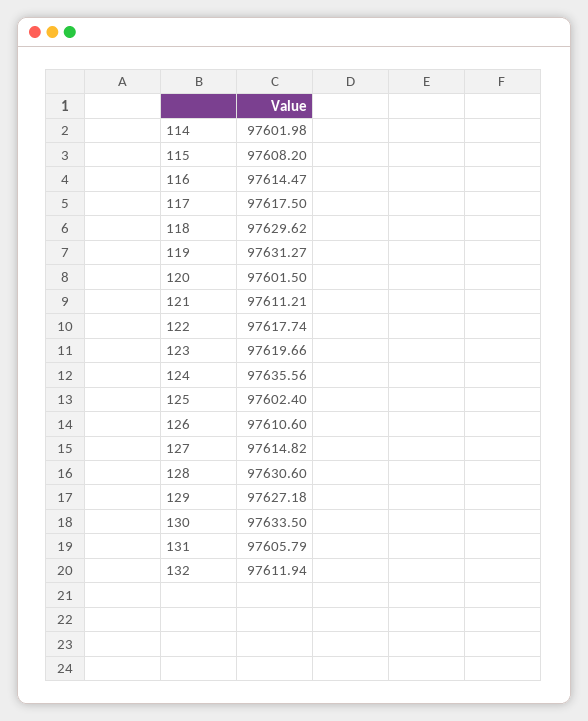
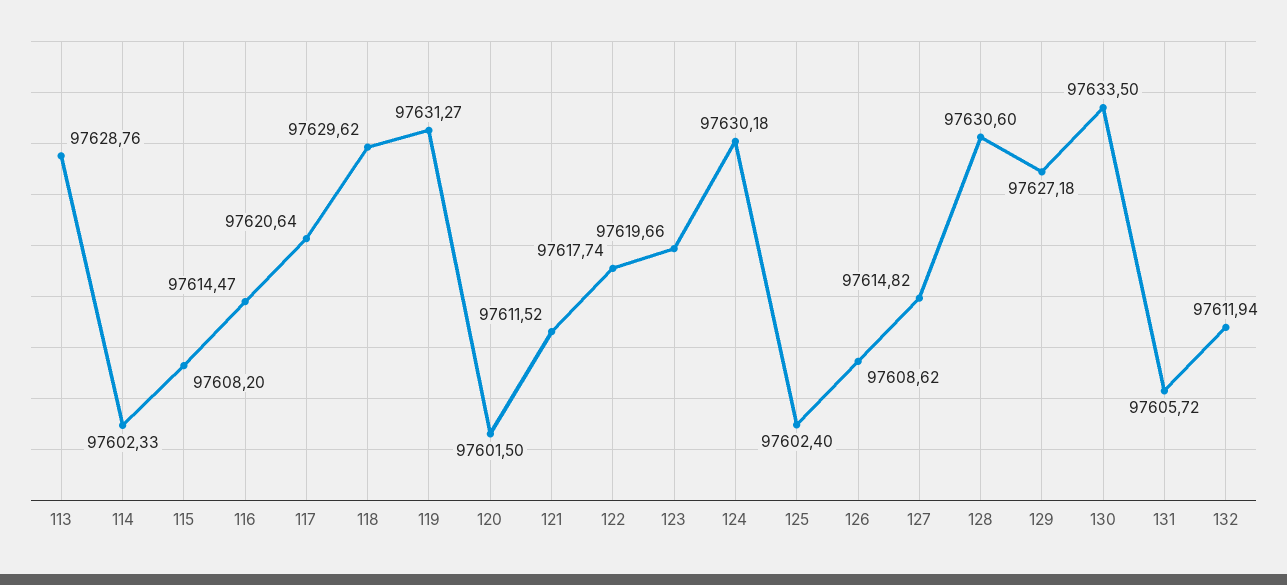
  {
-   "114": 97601.98,
+   "114": 97602.33,
    "115": 97608.2,
    "116": 97614.47,
-   "117": 97617.5,
+   "117": 97620.64,
    "118": 97629.62,
    "119": 97631.27,
    "120": 97601.5,
-   "121": 97611.21,
+   "121": 97611.52,
    "122": 97617.74,
    "123": 97619.66,
-   "124": 97635.56,
+   "124": 97630.18,
    "125": 97602.4,
-   "126": 97610.6,
+   "126": 97608.62,
    "127": 97614.82,
    "128": 97630.6,
    "129": 97627.18,
    "130": 97633.5,
-   "131": 97605.79,
+   "131": 97605.72,
-   "132": 97611.94
+   "132": 97611.94,
+   "113": 97628.76
  }

